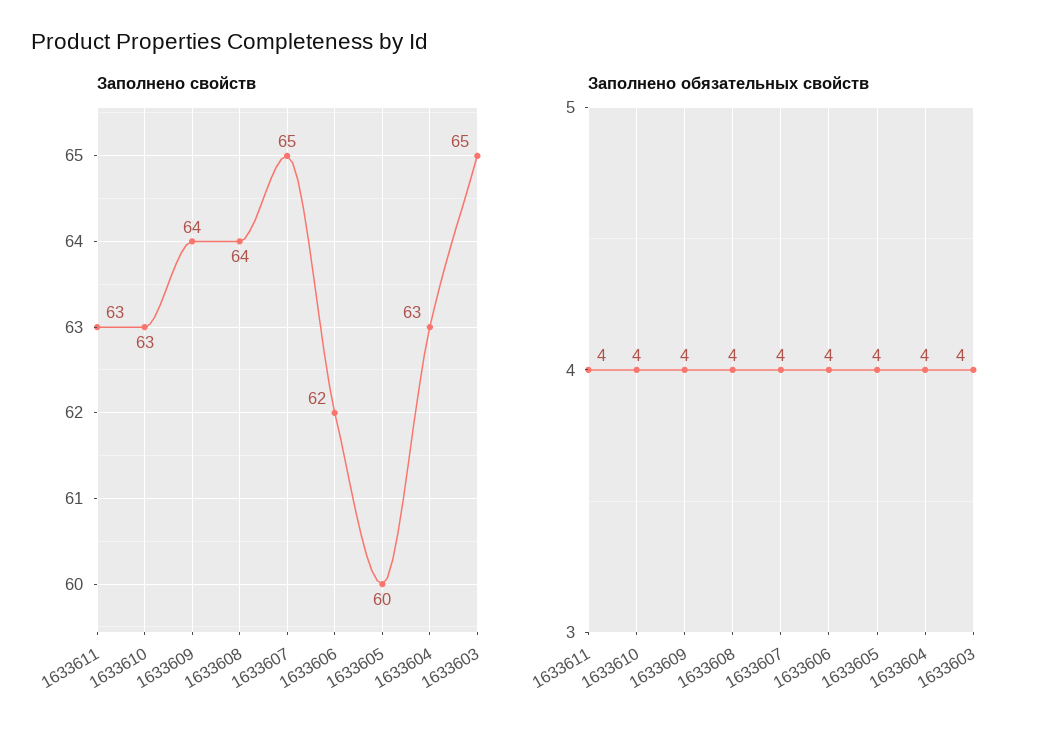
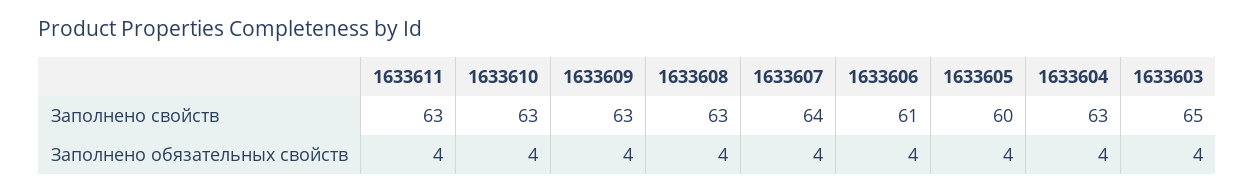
  {
    "Заполнено свойств": {
      "1633611": 63,
      "1633610": 63,
-     "1633609": 64,
+     "1633609": 63,
-     "1633608": 64,
+     "1633608": 63,
-     "1633607": 65,
+     "1633607": 64,
-     "1633606": 62,
+     "1633606": 61,
      "1633605": 60,
      "1633604": 63,
      "1633603": 65
    },
    "Заполнено обязательных свойств": {
      "1633611": 4,
      "1633610": 4,
      "1633609": 4,
      "1633608": 4,
      "1633607": 4,
      "1633606": 4,
      "1633605": 4,
      "1633604": 4,
      "1633603": 4
    }
  }

